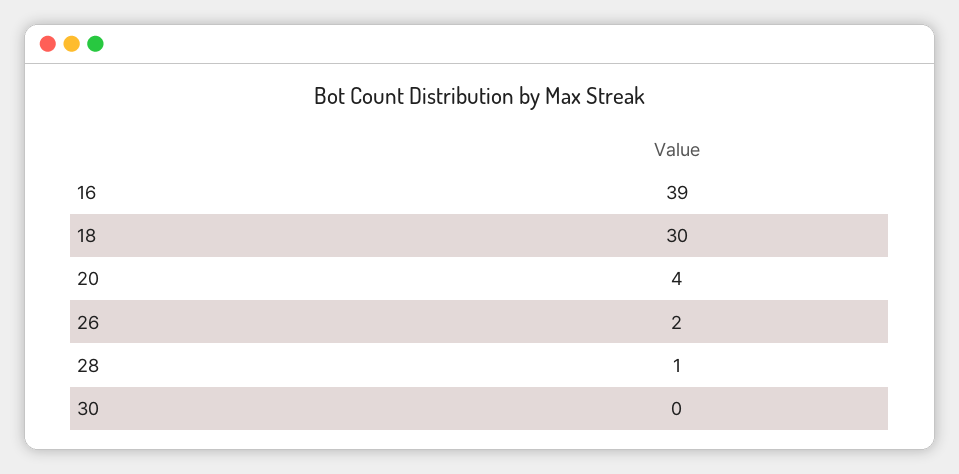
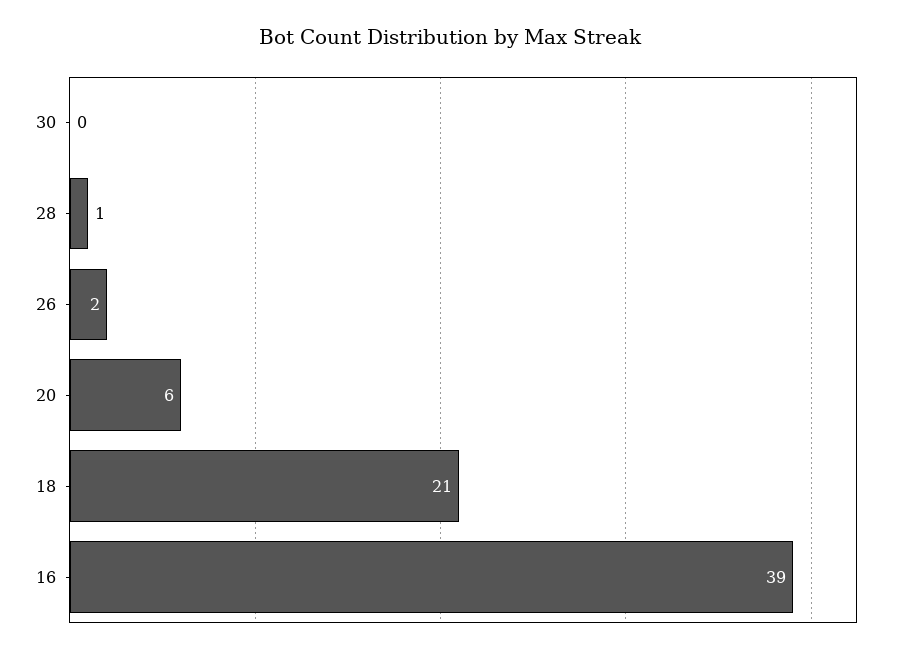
  {
    "16": 39,
-   "18": 30,
+   "18": 21,
-   "20": 4,
+   "20": 6,
    "26": 2,
    "28": 1,
    "30": 0
  }

